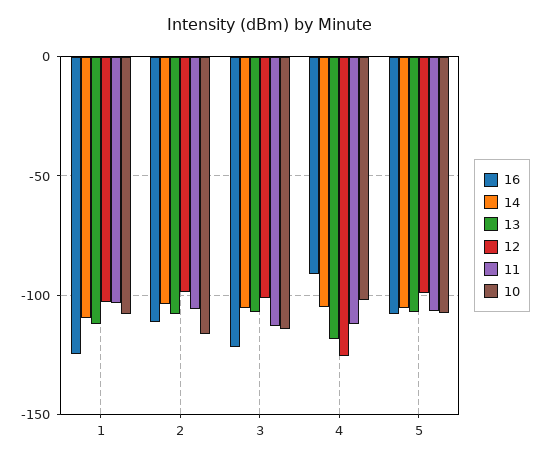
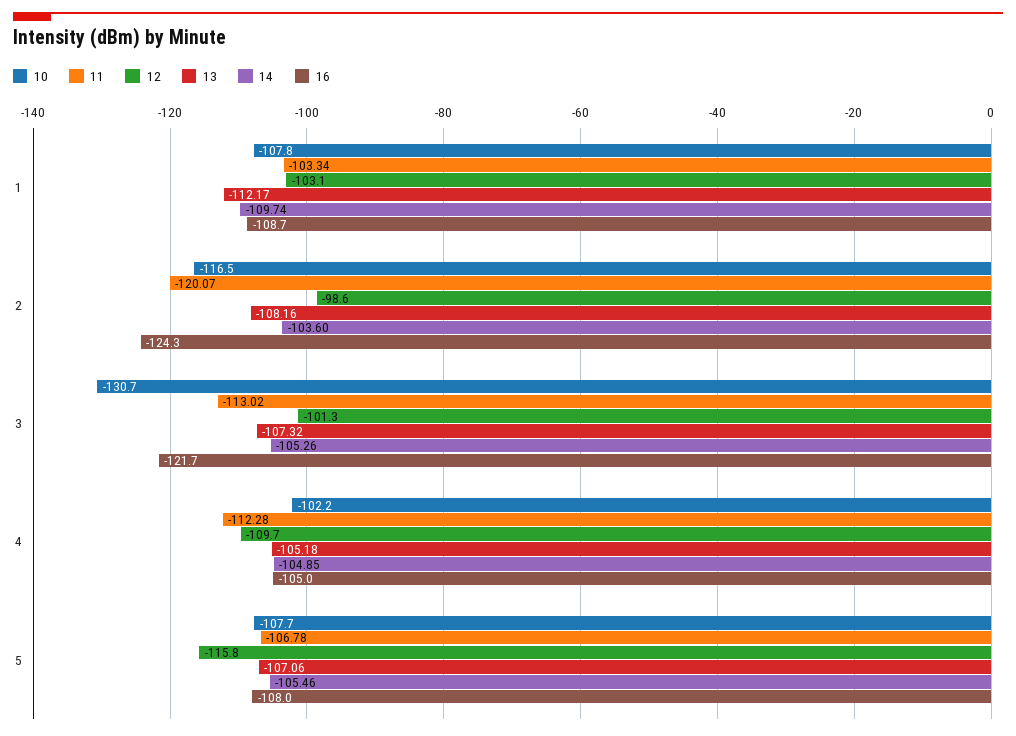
  {
    "16": {
-     "1": -125,
+     "1": -108.7,
-     "2": -110,
+     "2": -124.3,
      "3": -121.7,
-     "4": -90,
+     "4": -105,
      "5": -108
    },
    "14": {
      "1": -109.74,
      "2": -103.6,
      "3": -105.26,
      "4": -104.85,
      "5": -105.46
    },
    "13": {
      "1": -112.17,
      "2": -108.16,
      "3": -107.32,
-     "4": -120,
+     "4": -105.18,
      "5": -107.06
    },
    "12": {
      "1": -103.1,
      "2": -98.6,
      "3": -101.3,
-     "4": -125,
+     "4": -109.7,
-     "5": -100
+     "5": -115.8
    },
    "11": {
      "1": -103.34,
-     "2": -105,
+     "2": -120.07,
      "3": -113.02,
      "4": -112.28,
      "5": -106.78
    },
    "10": {
      "1": -107.8,
      "2": -116.5,
-     "3": -115,
+     "3": -130.7,
      "4": -102.2,
      "5": -107.7
    }
  }

